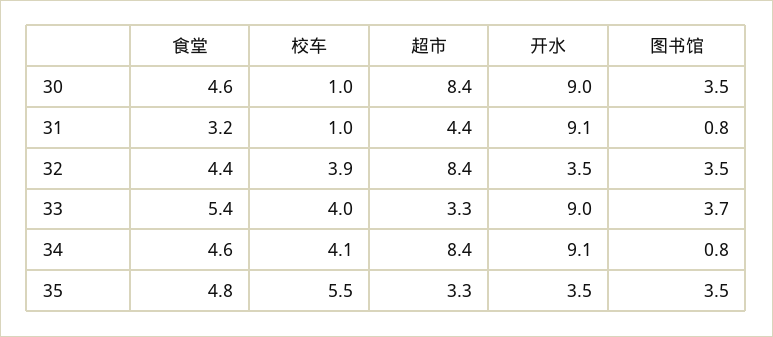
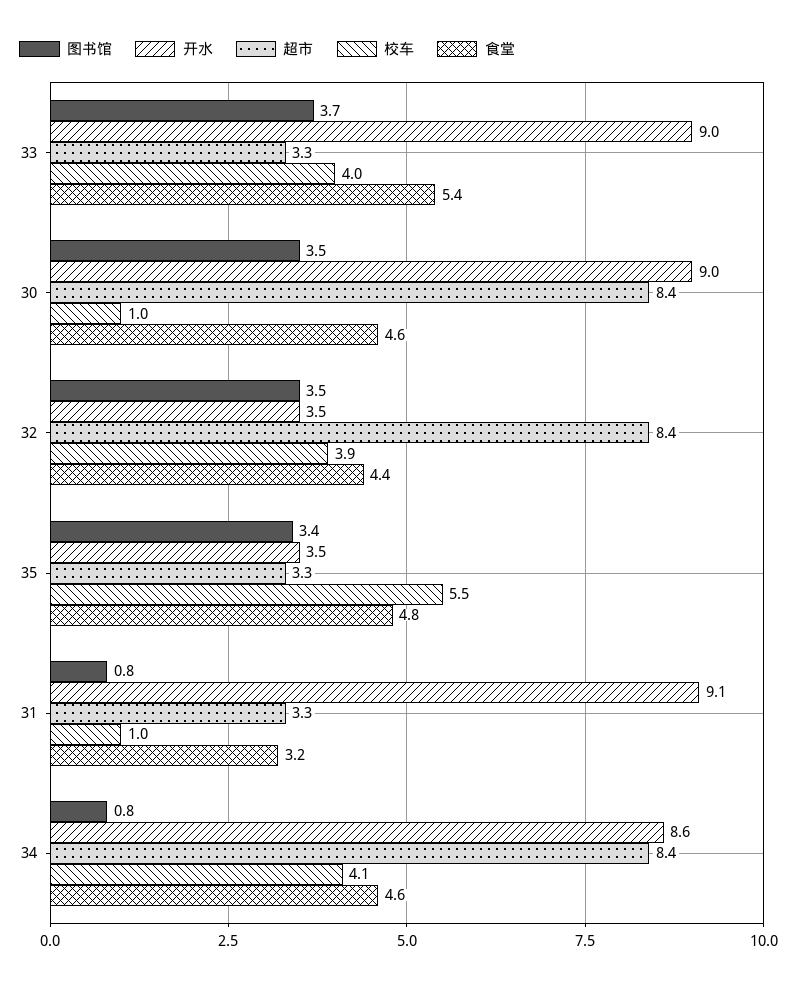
  {
    "食堂": {
      "30": 4.6,
      "31": 3.2,
      "32": 4.4,
      "33": 5.4,
      "34": 4.6,
      "35": 4.8
    },
    "校车": {
      "30": 1,
      "31": 1,
      "32": 3.9,
      "33": 4,
      "34": 4.1,
      "35": 5.5
    },
    "超市": {
      "30": 8.4,
-     "31": 4.4,
+     "31": 3.3,
      "32": 8.4,
      "33": 3.3,
      "34": 8.4,
      "35": 3.3
    },
    "开水": {
      "30": 9,
      "31": 9.1,
      "32": 3.5,
      "33": 9,
-     "34": 9.1,
+     "34": 8.6,
      "35": 3.5
    },
    "图书馆": {
      "30": 3.5,
      "31": 0.8,
      "32": 3.5,
      "33": 3.7,
      "34": 0.8,
-     "35": 3.5
+     "35": 3.4
    }
  }

